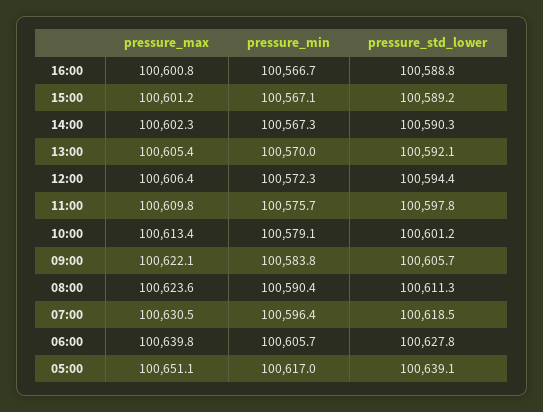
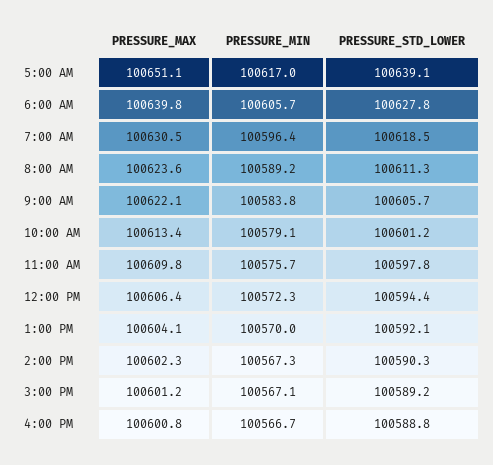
  {
    "pressure_max": {
      "16:00": 100600.8,
      "15:00": 100601.2,
      "14:00": 100602.3,
-     "13:00": 100605.4,
+     "13:00": 100604.1,
      "12:00": 100606.4,
      "11:00": 100609.8,
      "10:00": 100613.4,
      "09:00": 100622.1,
      "08:00": 100623.6,
      "07:00": 100630.5,
      "06:00": 100639.8,
      "05:00": 100651.1
    },
    "pressure_min": {
      "16:00": 100566.7,
      "15:00": 100567.1,
      "14:00": 100567.3,
      "13:00": 100570,
      "12:00": 100572.3,
      "11:00": 100575.7,
      "10:00": 100579.1,
      "09:00": 100583.8,
-     "08:00": 100590.4,
+     "08:00": 100589.2,
      "07:00": 100596.4,
      "06:00": 100605.7,
      "05:00": 100617
    },
    "pressure_std_lower": {
      "16:00": 100588.8,
      "15:00": 100589.2,
      "14:00": 100590.3,
      "13:00": 100592.1,
      "12:00": 100594.4,
      "11:00": 100597.8,
      "10:00": 100601.2,
      "09:00": 100605.7,
      "08:00": 100611.3,
      "07:00": 100618.5,
      "06:00": 100627.8,
      "05:00": 100639.1
    }
  }

